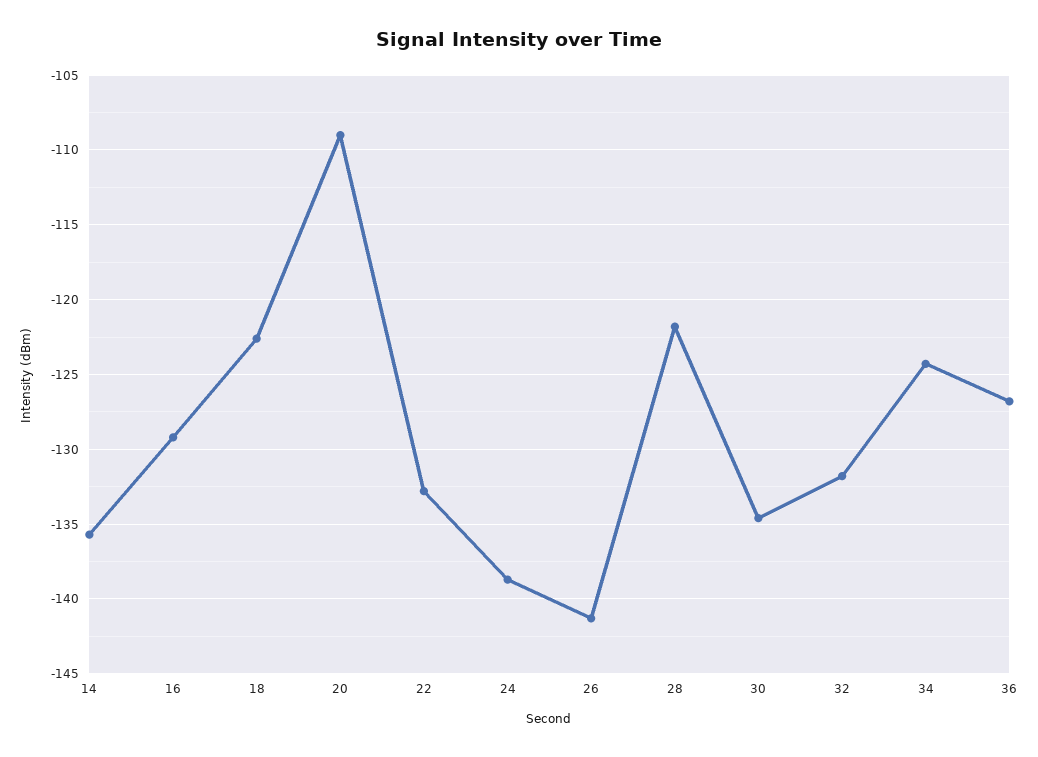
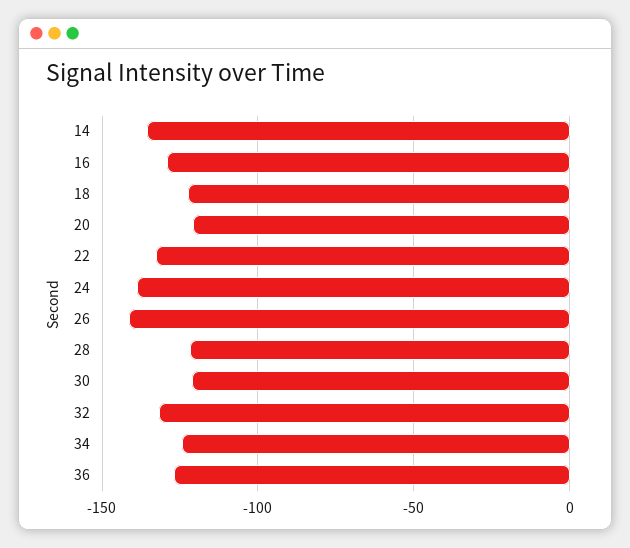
  {
    "14": -135.5,
    "16": -129,
    "18": -122.5,
-   "20": -109,
+   "20": -120,
    "22": -133,
    "24": -138.5,
    "26": -141.5,
    "28": -122,
-   "30": -134.5,
+   "30": -120,
    "32": -132,
    "34": -124.5,
    "36": -127
  }

